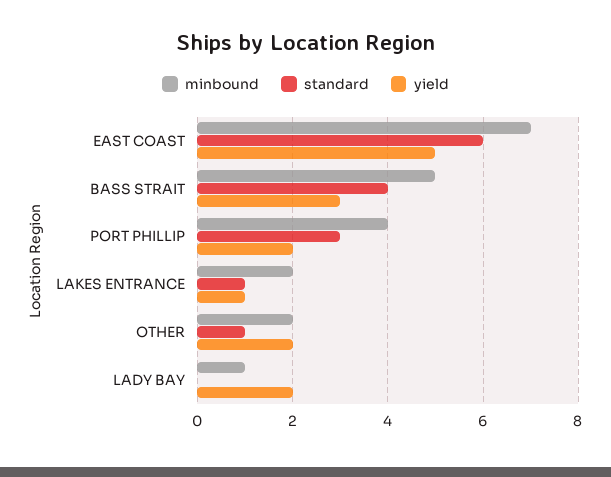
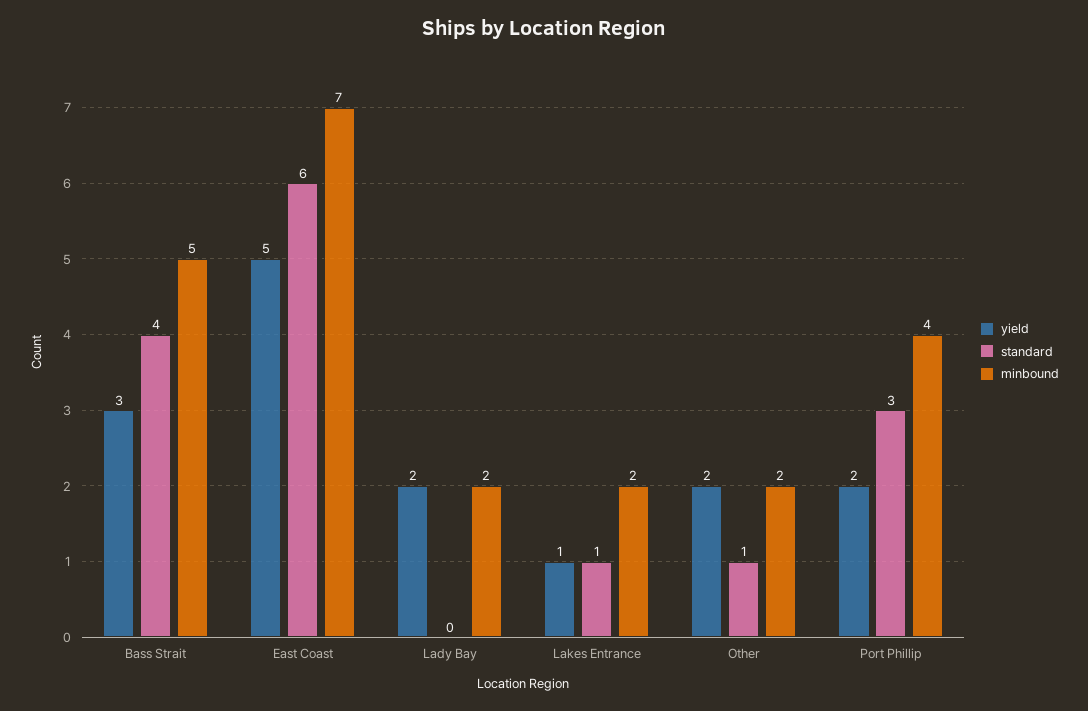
  {
    "minbound": {
      "EAST COAST": 7,
      "BASS STRAIT": 5,
      "PORT PHILLIP": 4,
      "LAKES ENTRANCE": 2,
      "OTHER": 2,
-     "LADY BAY": 1
+     "LADY BAY": 2
    },
    "standard": {
      "EAST COAST": 6,
      "BASS STRAIT": 4,
      "PORT PHILLIP": 3,
      "LAKES ENTRANCE": 1,
      "OTHER": 1,
      "LADY BAY": 0
    },
    "yield": {
      "EAST COAST": 5,
      "BASS STRAIT": 3,
      "PORT PHILLIP": 2,
      "LAKES ENTRANCE": 1,
      "OTHER": 2,
      "LADY BAY": 2
    }
  }

